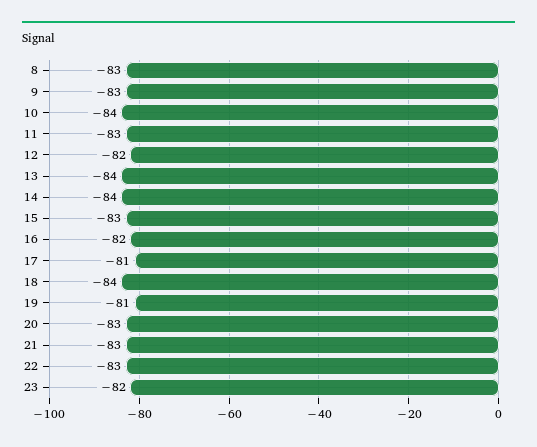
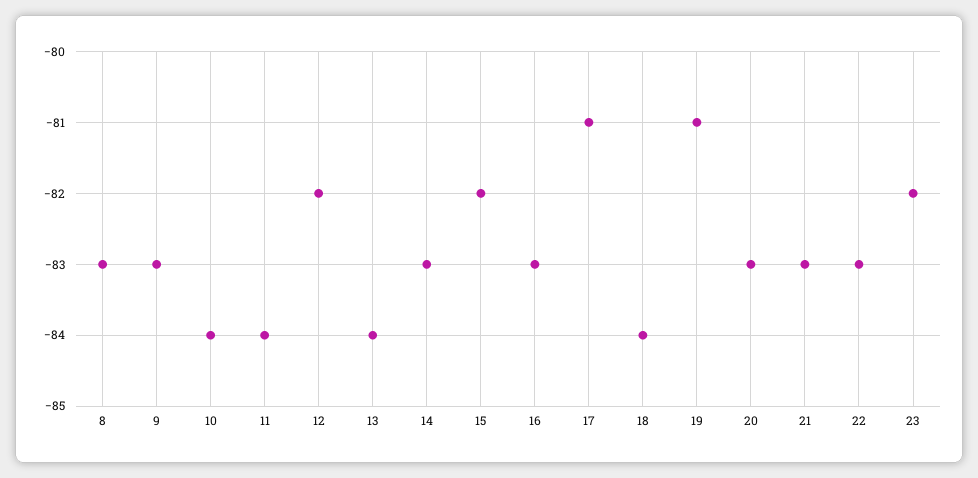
  {
    "8": -83,
    "9": -83,
    "10": -84,
-   "11": -83,
+   "11": -84,
    "12": -82,
    "13": -84,
-   "14": -84,
+   "14": -83,
-   "15": -83,
+   "15": -82,
-   "16": -82,
+   "16": -83,
    "17": -81,
    "18": -84,
    "19": -81,
    "20": -83,
    "21": -83,
    "22": -83,
    "23": -82
  }

